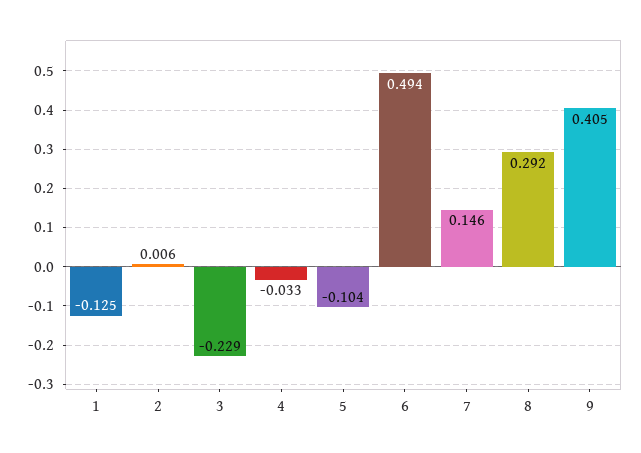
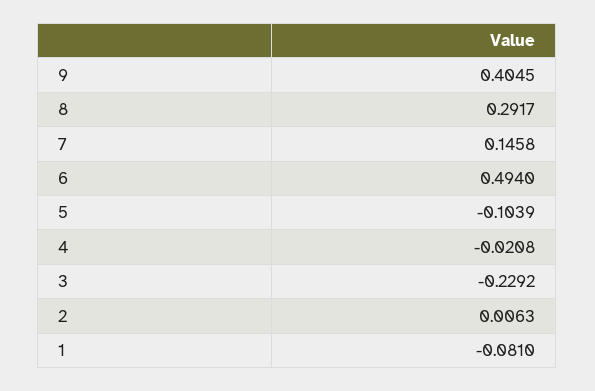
  {
-   "1": -0.125,
+   "1": -0.081,
    "2": 0.0063,
    "3": -0.2292,
-   "4": -0.033,
+   "4": -0.0208,
    "5": -0.1039,
    "6": 0.494,
    "7": 0.1458,
    "8": 0.2917,
    "9": 0.4045
  }

